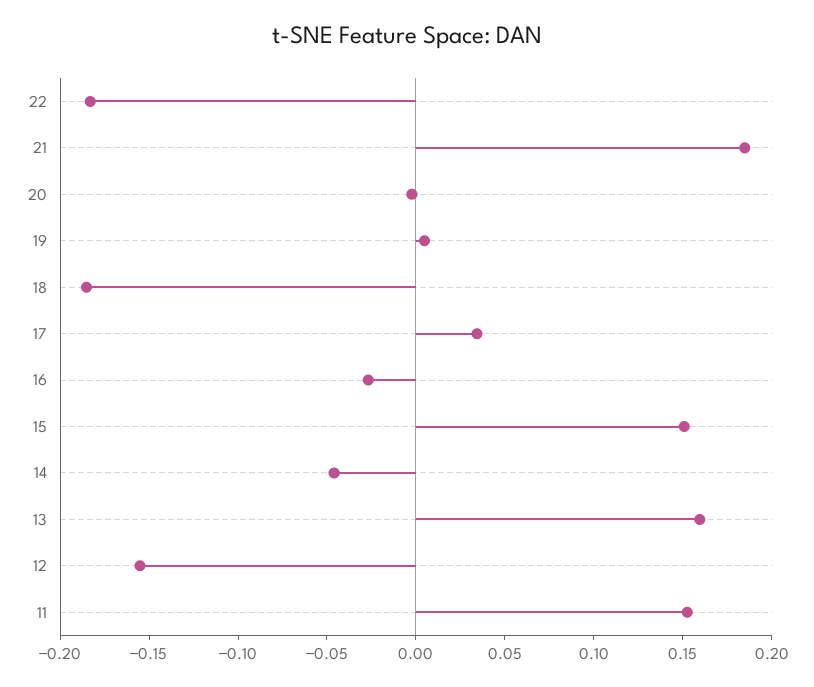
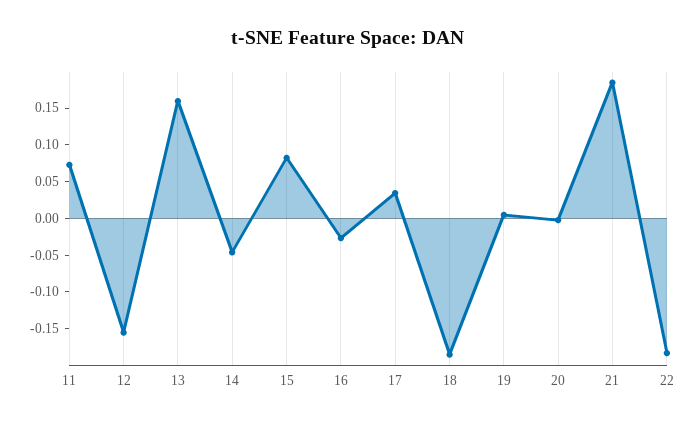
  {
    "22": -0.18,
    "21": 0.18,
    "20": 0,
    "19": 0,
    "18": -0.19,
    "17": 0.03,
    "16": -0.03,
-   "15": 0.15,
+   "15": 0.075,
    "14": -0.05,
    "13": 0.16,
    "12": -0.16,
-   "11": 0.15
+   "11": 0.075
  }

